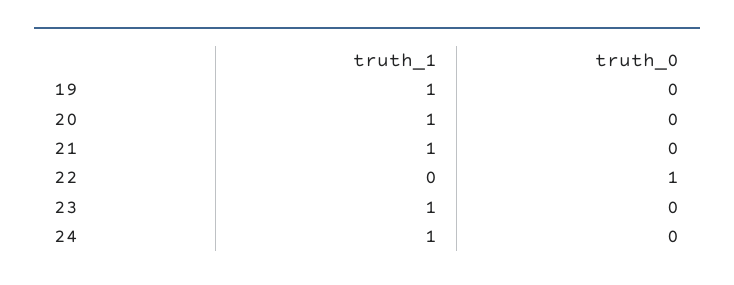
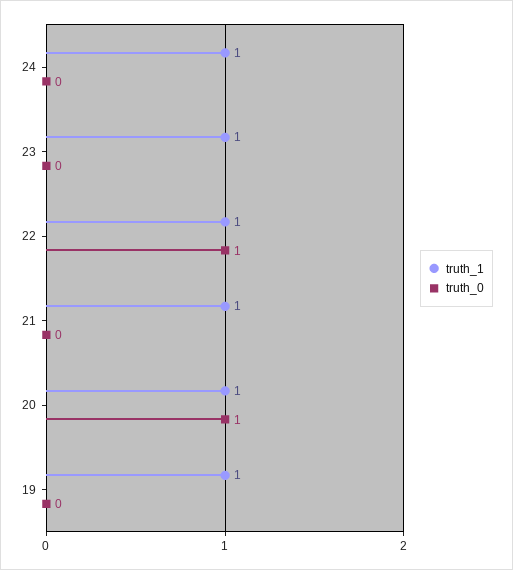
  {
    "truth_1": {
      "19": 1,
      "20": 1,
      "21": 1,
-     "22": 0,
+     "22": 1,
      "23": 1,
      "24": 1
    },
    "truth_0": {
      "19": 0,
-     "20": 0,
+     "20": 1,
      "21": 0,
      "22": 1,
      "23": 0,
      "24": 0
    }
  }

